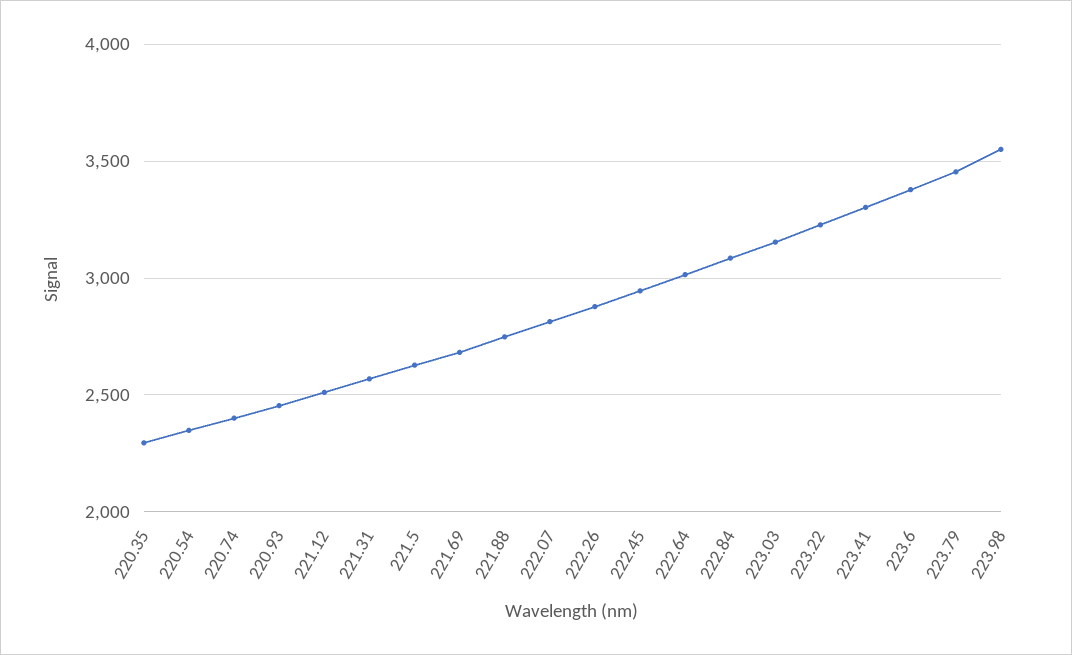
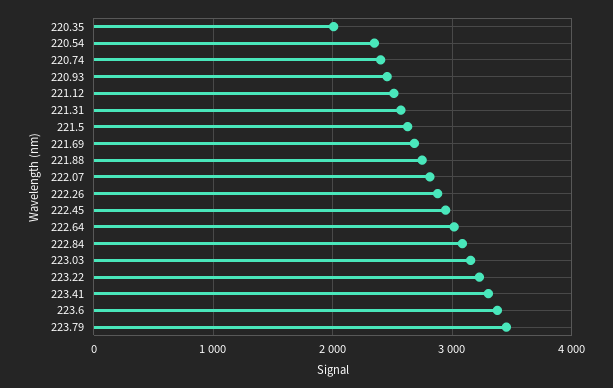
  {
-   "220.35": 2300,
+   "220.35": 2000,
    "220.54": 2350,
    "220.74": 2400,
    "220.93": 2450,
    "221.12": 2500,
    "221.31": 2550,
    "221.5": 2650,
    "221.69": 2700,
    "221.88": 2750,
    "222.07": 2800,
    "222.26": 2900,
    "222.45": 2950,
    "222.64": 3000,
    "222.84": 3100,
    "223.03": 3150,
    "223.22": 3250,
    "223.41": 3300,
    "223.6": 3400,
-   "223.79": 3450,
+   "223.79": 3450
-   "223.98": 3550
  }

